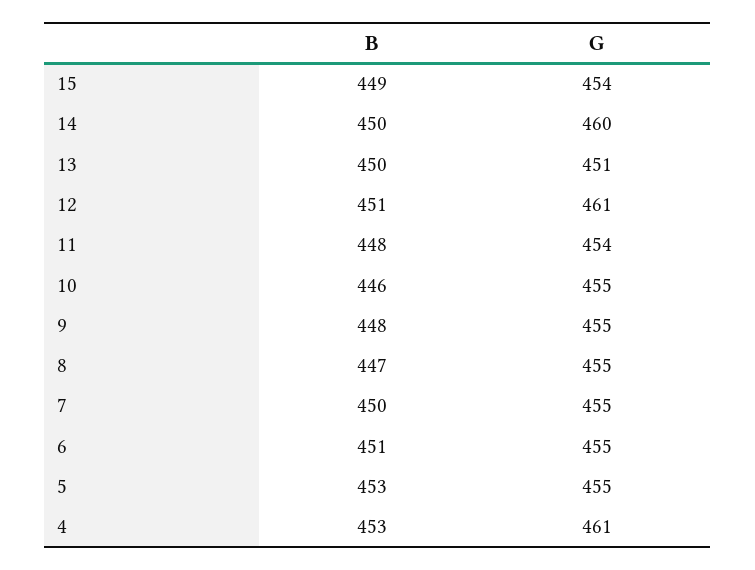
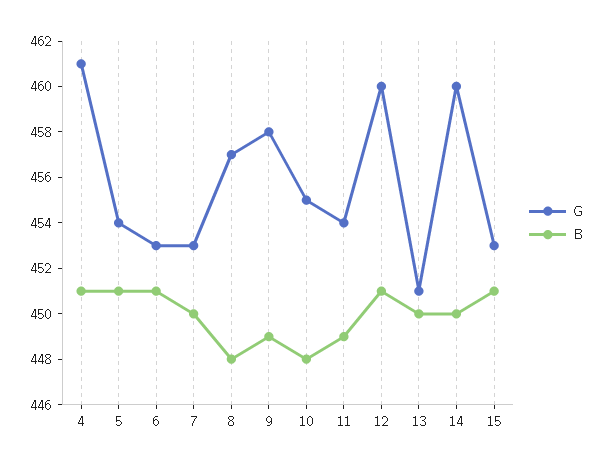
  {
    "B": {
-     "15": 449,
+     "15": 451,
      "14": 450,
      "13": 450,
      "12": 451,
-     "11": 448,
+     "11": 449,
-     "10": 446,
+     "10": 448,
-     "9": 448,
+     "9": 449,
-     "8": 447,
+     "8": 448,
      "7": 450,
      "6": 451,
-     "5": 453,
+     "5": 451,
-     "4": 453
+     "4": 451
    },
    "G": {
-     "15": 454,
+     "15": 453,
      "14": 460,
      "13": 451,
-     "12": 461,
+     "12": 460,
      "11": 454,
      "10": 455,
-     "9": 455,
+     "9": 458,
-     "8": 455,
+     "8": 457,
-     "7": 455,
+     "7": 453,
-     "6": 455,
+     "6": 453,
-     "5": 455,
+     "5": 454,
      "4": 461
    }
  }

